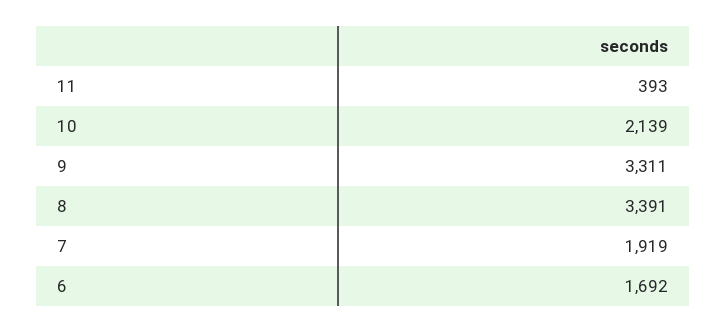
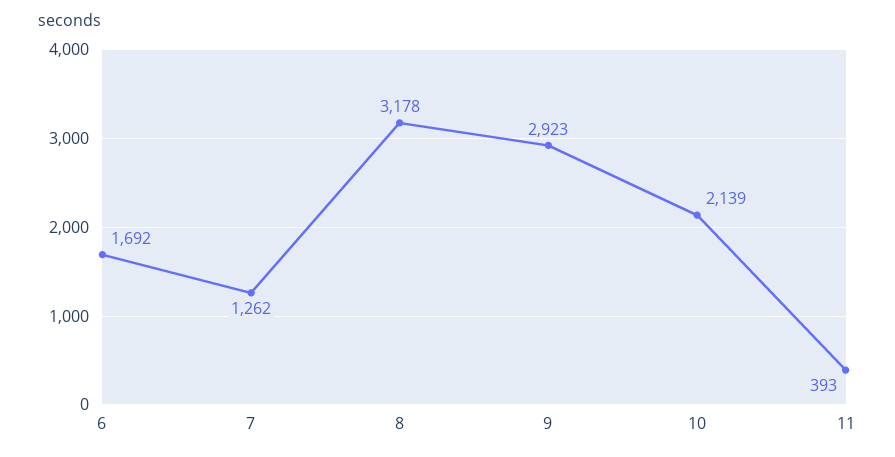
  {
    "11": 393,
    "10": 2139,
-   "9": 3311,
+   "9": 2923,
-   "8": 3391,
+   "8": 3178,
-   "7": 1919,
+   "7": 1262,
    "6": 1692
  }

